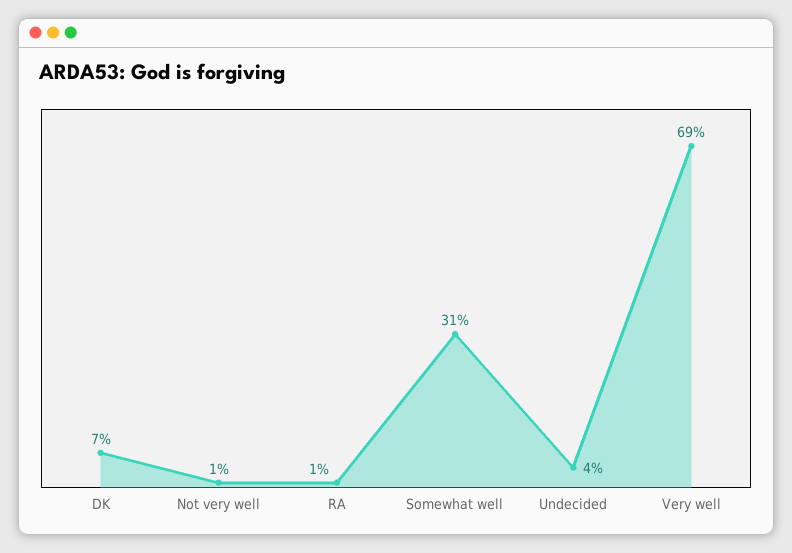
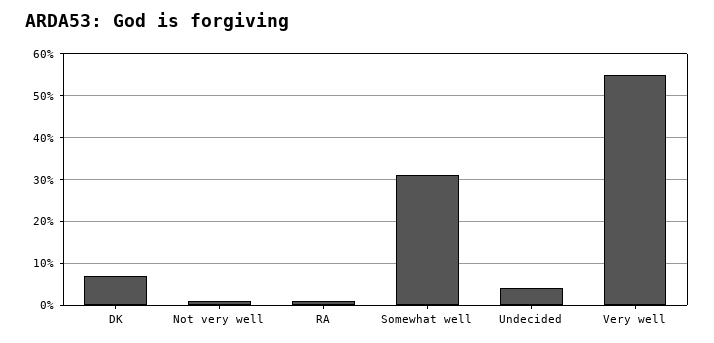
  {
    "DK": 7,
    "Not very well": 1,
    "RA": 1,
    "Somewhat well": 31,
    "Undecided": 4,
-   "Very well": 69
+   "Very well": 55
  }

